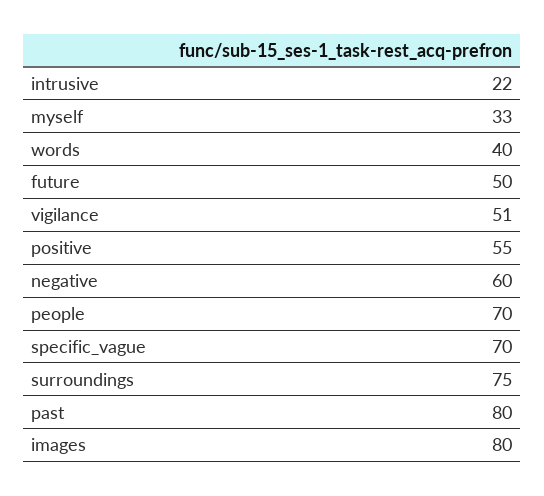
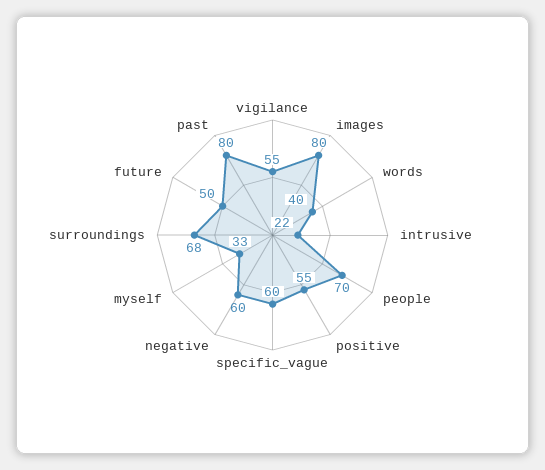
  {
    "intrusive": 22,
    "myself": 33,
    "words": 40,
    "future": 50,
-   "vigilance": 51,
+   "vigilance": 55,
    "positive": 55,
    "negative": 60,
    "people": 70,
-   "specific_vague": 70,
+   "specific_vague": 60,
-   "surroundings": 75,
+   "surroundings": 68,
    "past": 80,
    "images": 80
  }

